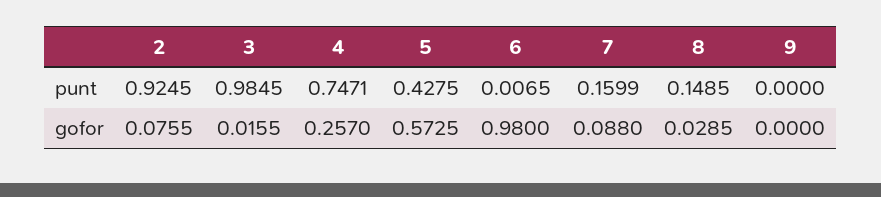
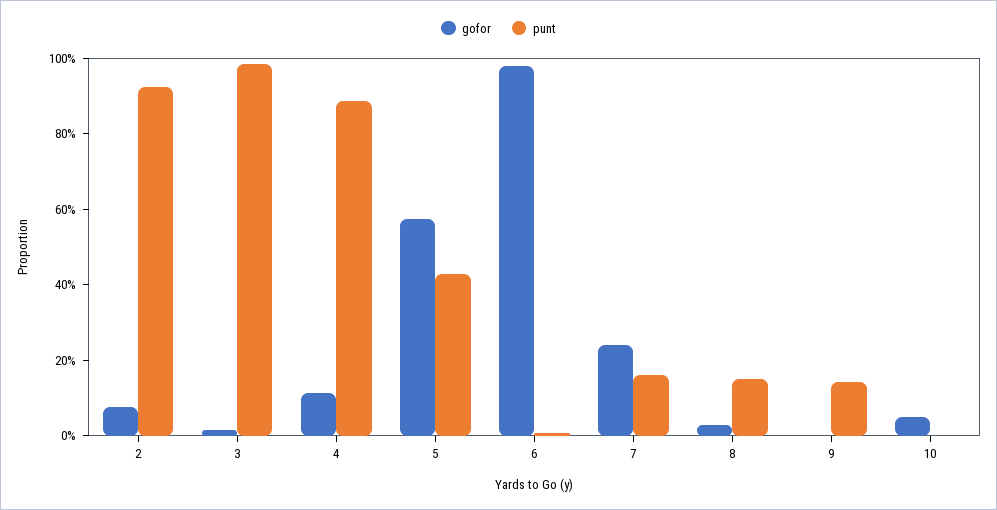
  {
    "punt": {
      "2": 0.9245,
      "3": 0.9845,
-     "4": 0.7471,
+     "4": 0.9,
      "5": 0.4275,
      "6": 0.0065,
      "7": 0.1599,
      "8": 0.1485,
-     "9": 0
+     "9": 0.15,
+     "10": 0
    },
    "gofor": {
      "2": 0.0755,
      "3": 0.0155,
-     "4": 0.257,
+     "4": 0.1,
      "5": 0.5725,
      "6": 0.98,
-     "7": 0.088,
+     "7": 0.25,
      "8": 0.0285,
-     "9": 0
+     "9": 0,
+     "10": 0.05
    }
  }

